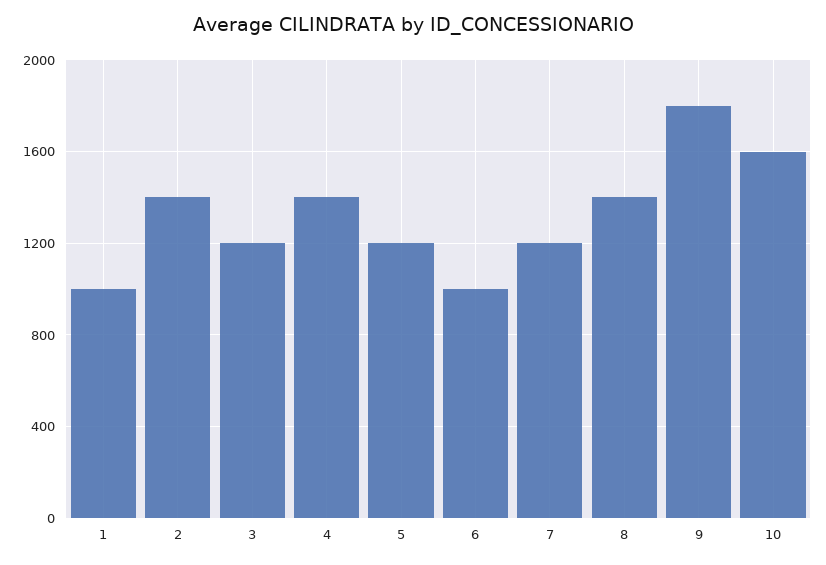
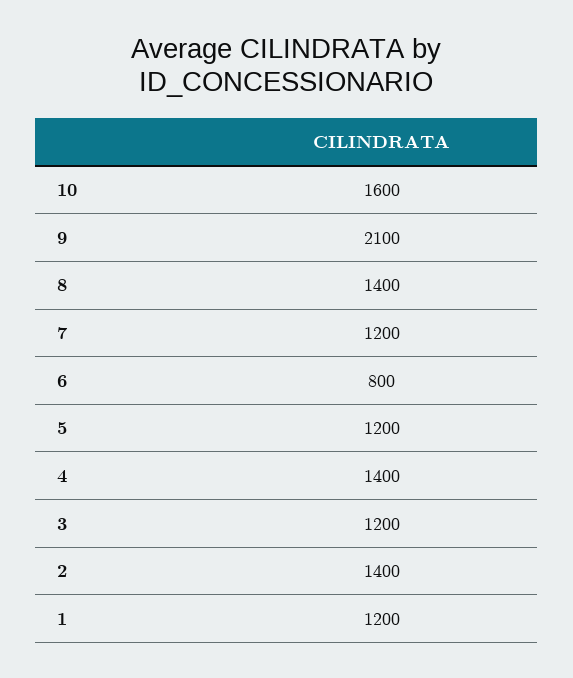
  {
-   "1": 1000,
+   "1": 1200,
    "2": 1400,
    "3": 1200,
    "4": 1400,
    "5": 1200,
-   "6": 1000,
+   "6": 800,
    "7": 1200,
    "8": 1400,
-   "9": 1800,
+   "9": 2100,
    "10": 1600
  }

